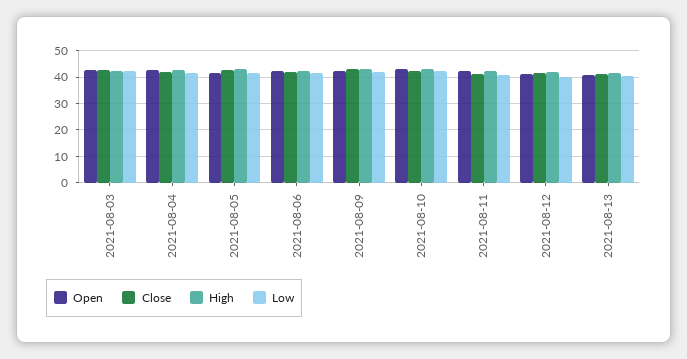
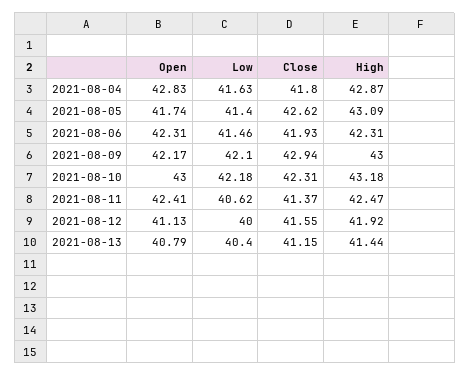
  {
    "Open": {
-     "2021-08-03": 42.5,
      "2021-08-04": 42.83,
      "2021-08-05": 41.74,
      "2021-08-06": 42.31,
      "2021-08-09": 42.17,
      "2021-08-10": 43,
      "2021-08-11": 42.41,
      "2021-08-12": 41.13,
      "2021-08-13": 40.79
    },
    "Close": {
-     "2021-08-03": 42.5,
      "2021-08-04": 41.8,
      "2021-08-05": 42.62,
      "2021-08-06": 41.93,
      "2021-08-09": 42.94,
      "2021-08-10": 42.31,
      "2021-08-11": 41.37,
      "2021-08-12": 41.55,
      "2021-08-13": 41.15
    },
    "High": {
-     "2021-08-03": 42.5,
      "2021-08-04": 42.87,
      "2021-08-05": 43.09,
      "2021-08-06": 42.31,
      "2021-08-09": 43,
      "2021-08-10": 43.18,
      "2021-08-11": 42.47,
      "2021-08-12": 41.92,
      "2021-08-13": 41.44
    },
    "Low": {
-     "2021-08-03": 42.5,
      "2021-08-04": 41.63,
      "2021-08-05": 41.4,
      "2021-08-06": 41.46,
      "2021-08-09": 42.1,
      "2021-08-10": 42.18,
      "2021-08-11": 40.62,
      "2021-08-12": 40,
      "2021-08-13": 40.4
    }
  }

